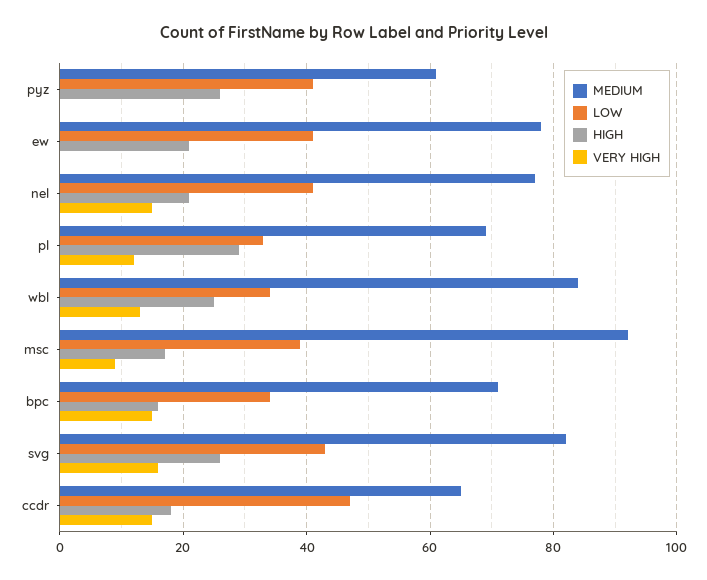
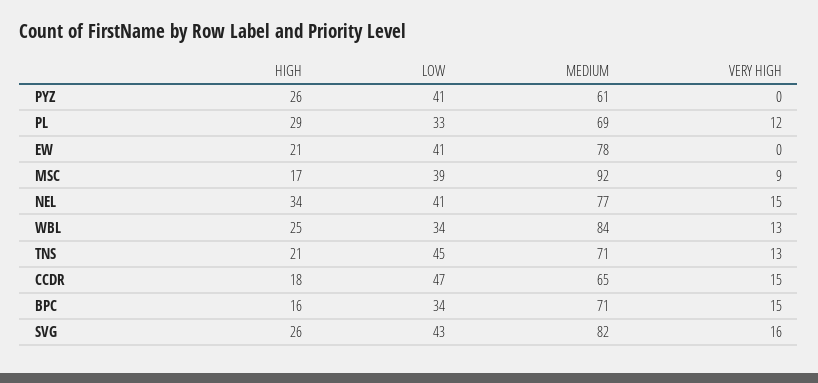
  {
    "MEDIUM": {
      "pyz": 61,
      "ew": 78,
      "nel": 77,
      "pl": 69,
      "wbl": 84,
      "msc": 92,
      "bpc": 71,
      "svg": 82,
-     "ccdr": 65
+     "ccdr": 65,
+     "TNS": 71
    },
    "LOW": {
      "pyz": 41,
      "ew": 41,
      "nel": 41,
      "pl": 33,
      "wbl": 34,
      "msc": 39,
      "bpc": 34,
      "svg": 43,
-     "ccdr": 47
+     "ccdr": 47,
+     "TNS": 45
    },
    "HIGH": {
      "pyz": 26,
      "ew": 21,
-     "nel": 20,
+     "nel": 34,
      "pl": 29,
      "wbl": 25,
      "msc": 17,
      "bpc": 16,
      "svg": 26,
-     "ccdr": 18
+     "ccdr": 18,
+     "TNS": 21
    },
    "VERY HIGH": {
      "pyz": 0,
      "ew": 0,
      "nel": 15,
      "pl": 12,
      "wbl": 13,
      "msc": 9,
      "bpc": 15,
      "svg": 16,
-     "ccdr": 15
+     "ccdr": 15,
+     "TNS": 13
    }
  }

